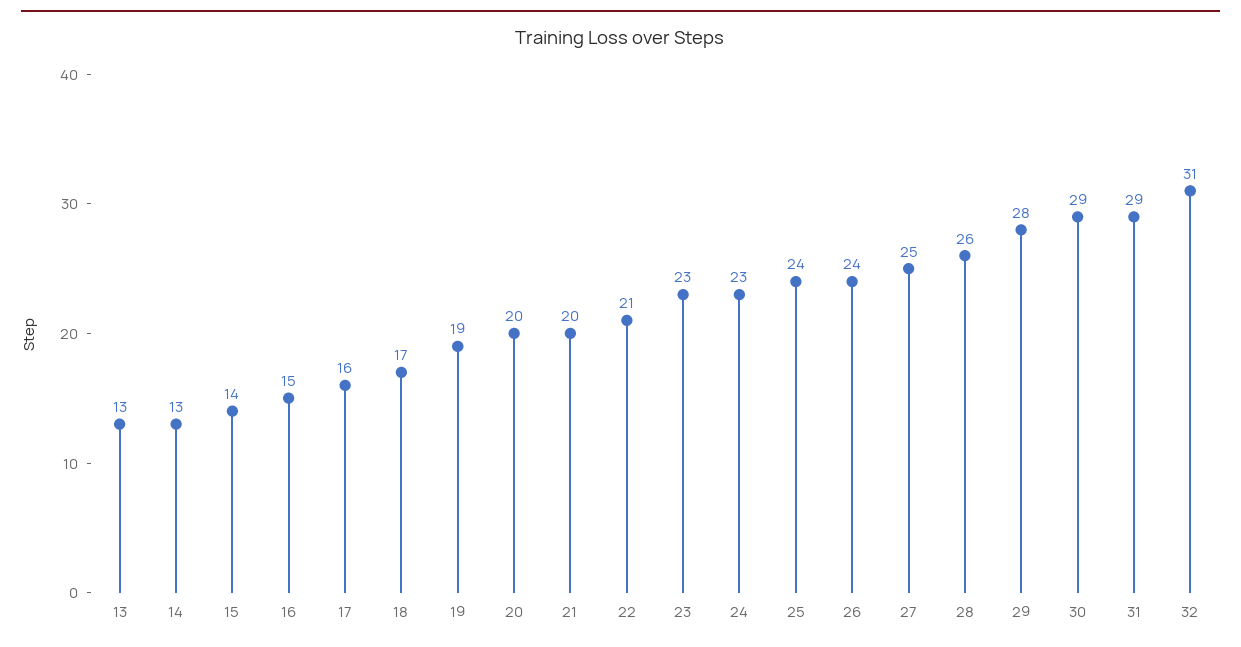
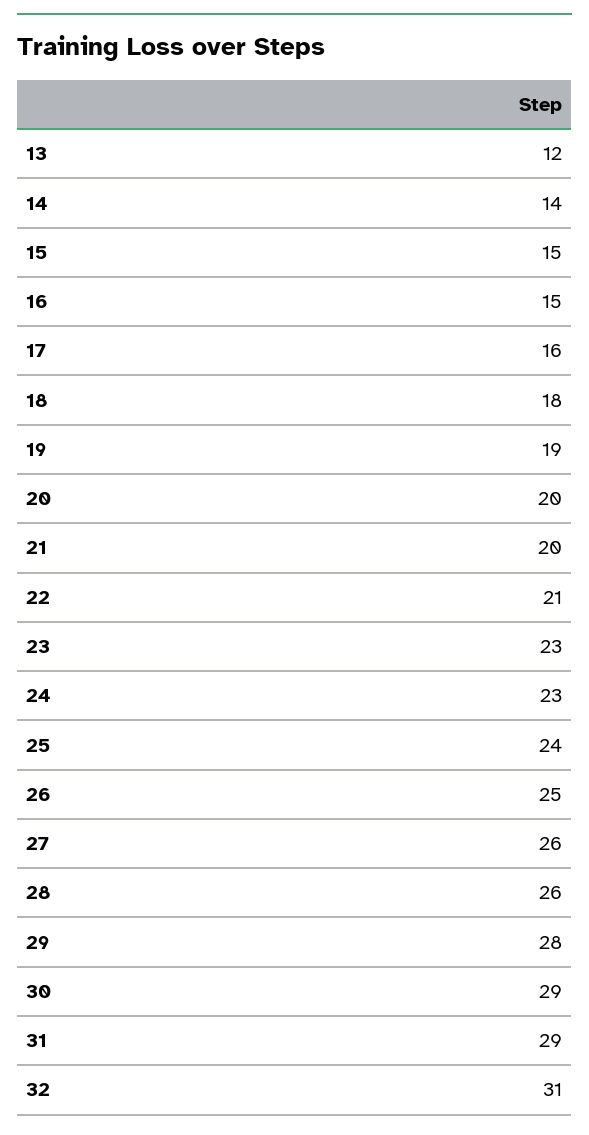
  {
-   "13": 13,
+   "13": 12,
-   "14": 13,
+   "14": 14,
-   "15": 14,
+   "15": 15,
    "16": 15,
    "17": 16,
-   "18": 17,
+   "18": 18,
    "19": 19,
    "20": 20,
    "21": 20,
    "22": 21,
    "23": 23,
    "24": 23,
    "25": 24,
-   "26": 24,
+   "26": 25,
-   "27": 25,
+   "27": 26,
    "28": 26,
    "29": 28,
    "30": 29,
    "31": 29,
    "32": 31
  }

